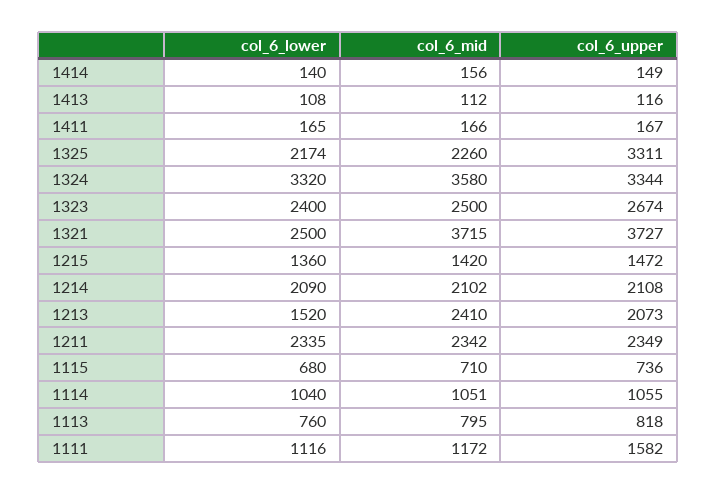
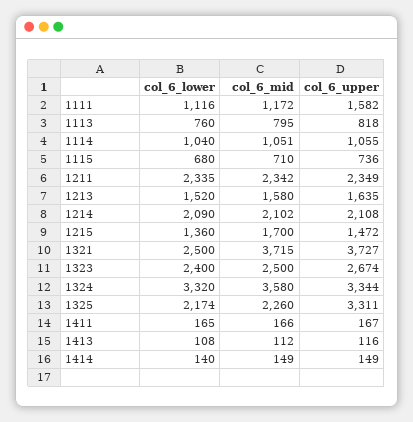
  {
    "col_6_lower": {
      "1414": 140,
      "1413": 108,
      "1411": 165,
      "1325": 2174,
      "1324": 3320,
      "1323": 2400,
      "1321": 2500,
      "1215": 1360,
      "1214": 2090,
      "1213": 1520,
      "1211": 2335,
      "1115": 680,
      "1114": 1040,
      "1113": 760,
      "1111": 1116
    },
    "col_6_mid": {
-     "1414": 156,
+     "1414": 149,
      "1413": 112,
      "1411": 166,
      "1325": 2260,
      "1324": 3580,
      "1323": 2500,
      "1321": 3715,
-     "1215": 1420,
+     "1215": 1700,
      "1214": 2102,
-     "1213": 2410,
+     "1213": 1580,
      "1211": 2342,
      "1115": 710,
      "1114": 1051,
      "1113": 795,
      "1111": 1172
    },
    "col_6_upper": {
      "1414": 149,
      "1413": 116,
      "1411": 167,
      "1325": 3311,
      "1324": 3344,
      "1323": 2674,
      "1321": 3727,
      "1215": 1472,
      "1214": 2108,
-     "1213": 2073,
+     "1213": 1635,
      "1211": 2349,
      "1115": 736,
      "1114": 1055,
      "1113": 818,
      "1111": 1582
    }
  }

